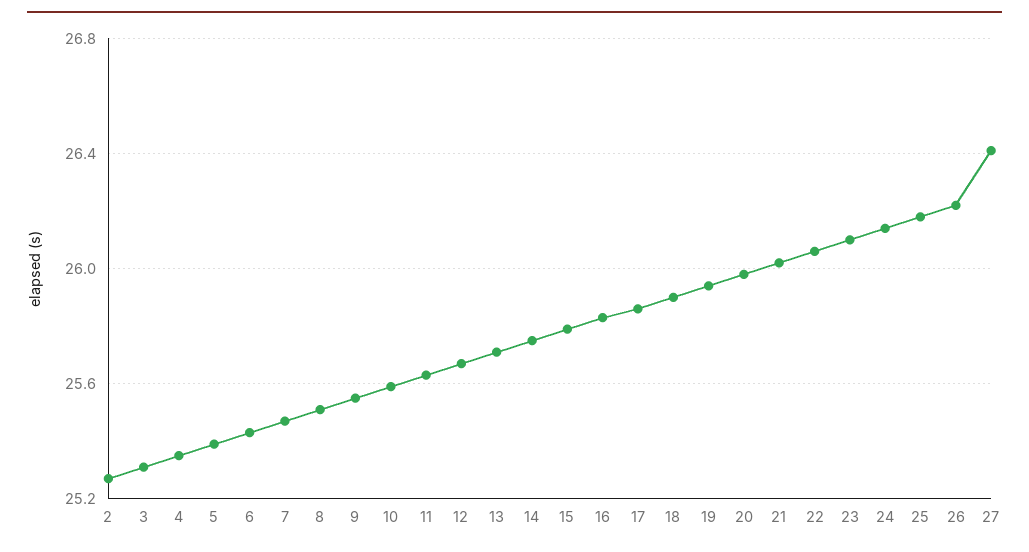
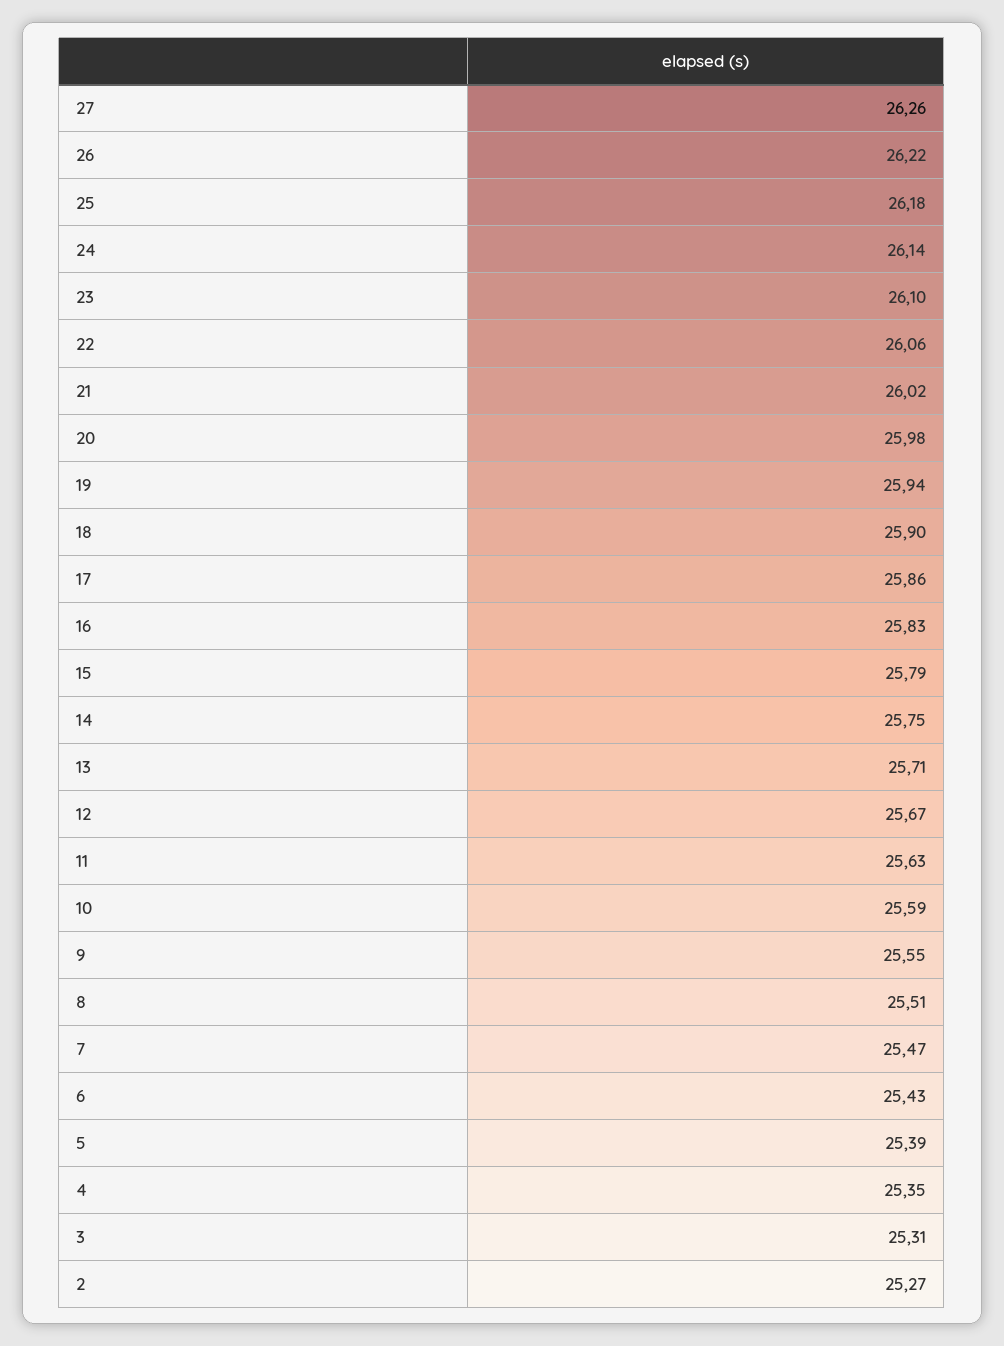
  {
    "2": 25.27,
    "3": 25.31,
    "4": 25.35,
    "5": 25.39,
    "6": 25.43,
    "7": 25.47,
    "8": 25.51,
    "9": 25.55,
    "10": 25.59,
    "11": 25.63,
    "12": 25.67,
    "13": 25.71,
    "14": 25.75,
    "15": 25.79,
    "16": 25.83,
    "17": 25.86,
    "18": 25.9,
    "19": 25.94,
    "20": 25.98,
    "21": 26.02,
    "22": 26.06,
    "23": 26.1,
    "24": 26.14,
    "25": 26.18,
    "26": 26.22,
-   "27": 26.4
+   "27": 26.26
  }

